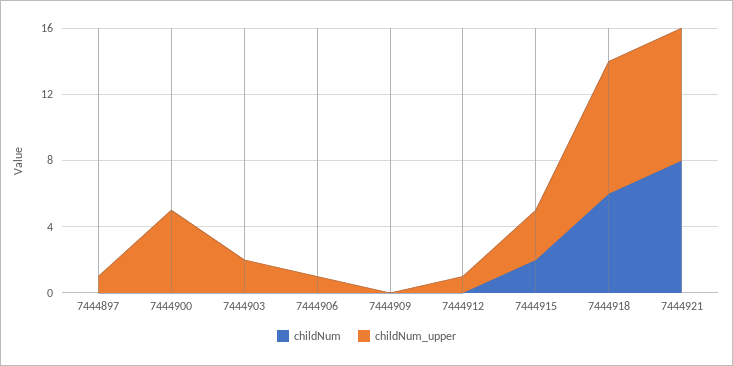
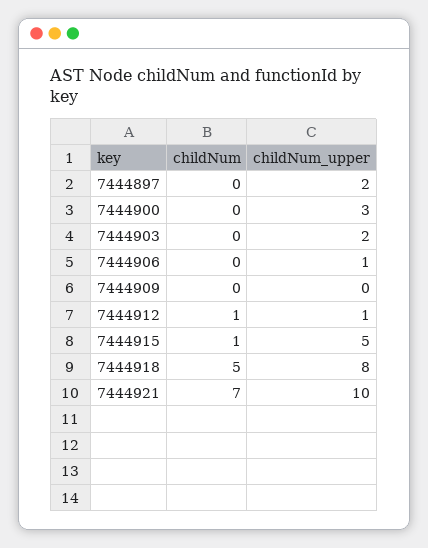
  {
    "childNum": {
      "7444897": 0,
      "7444900": 0,
      "7444903": 0,
      "7444906": 0,
      "7444909": 0,
-     "7444912": 0,
+     "7444912": 1,
-     "7444915": 2,
+     "7444915": 1,
-     "7444918": 6,
+     "7444918": 5,
-     "7444921": 8
+     "7444921": 7
    },
    "childNum_upper": {
-     "7444897": 1,
+     "7444897": 2,
-     "7444900": 5,
+     "7444900": 3,
      "7444903": 2,
      "7444906": 1,
      "7444909": 0,
      "7444912": 1,
-     "7444915": 3,
+     "7444915": 5,
      "7444918": 8,
-     "7444921": 8
+     "7444921": 10
    }
  }

